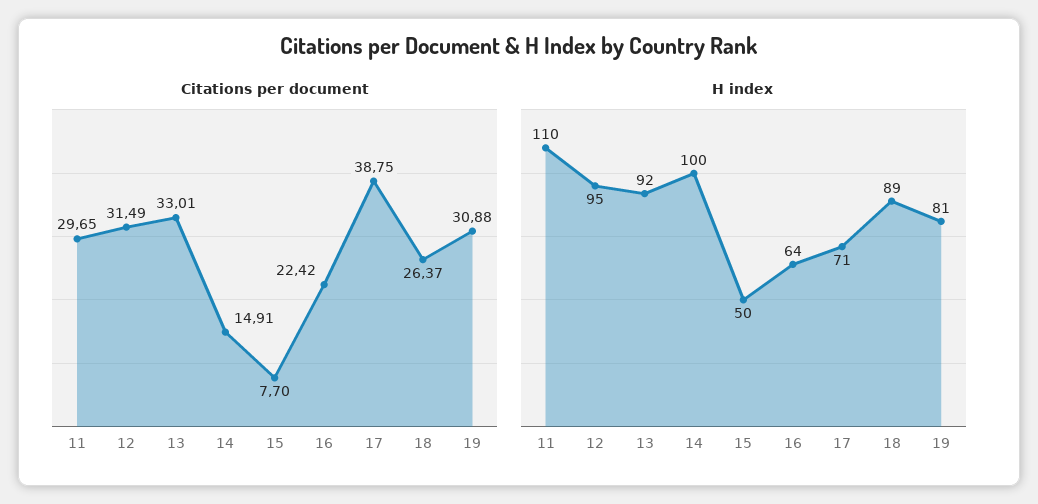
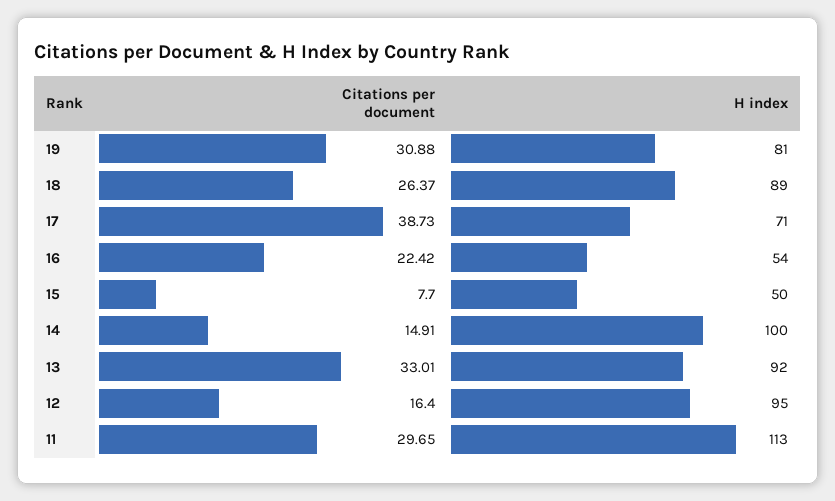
  {
    "Citations per document": {
      "11": 29.65,
-     "12": 31.49,
+     "12": 16.4,
      "13": 33.01,
      "14": 14.91,
      "15": 7.7,
      "16": 22.42,
-     "17": 38.75,
+     "17": 38.73,
      "18": 26.37,
      "19": 30.88
    },
    "H index": {
-     "11": 110,
+     "11": 113,
      "12": 95,
      "13": 92,
      "14": 100,
      "15": 50,
-     "16": 64,
+     "16": 54,
      "17": 71,
      "18": 89,
      "19": 81
    }
  }

